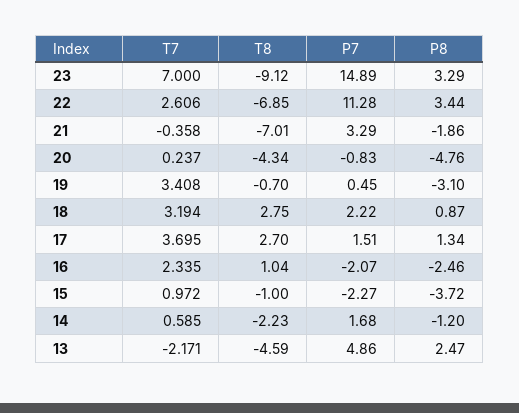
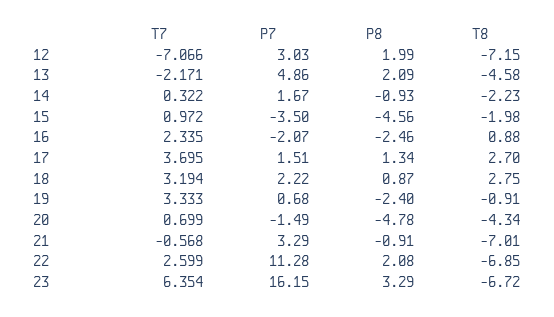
  {
    "T7": {
-     "23": 7,
+     "23": 6.354,
-     "22": 2.606,
+     "22": 2.599,
-     "21": -0.358,
+     "21": -0.568,
-     "20": 0.237,
+     "20": 0.699,
-     "19": 3.408,
+     "19": 3.333,
      "18": 3.194,
      "17": 3.695,
      "16": 2.335,
      "15": 0.972,
-     "14": 0.585,
+     "14": 0.322,
-     "13": -2.171
+     "13": -2.171,
+     "12": -7.066
    },
    "T8": {
-     "23": -9.12,
+     "23": -6.72,
      "22": -6.85,
      "21": -7.01,
      "20": -4.34,
-     "19": -0.7,
+     "19": -0.91,
      "18": 2.75,
      "17": 2.7,
-     "16": 1.04,
+     "16": 0.88,
-     "15": -1,
+     "15": -1.98,
      "14": -2.23,
-     "13": -4.59
+     "13": -4.58,
+     "12": -7.15
    },
    "P7": {
-     "23": 14.89,
+     "23": 16.15,
      "22": 11.28,
      "21": 3.29,
-     "20": -0.83,
+     "20": -1.49,
-     "19": 0.45,
+     "19": 0.68,
      "18": 2.22,
      "17": 1.51,
      "16": -2.07,
-     "15": -2.27,
+     "15": -3.5,
-     "14": 1.68,
+     "14": 1.67,
-     "13": 4.86
+     "13": 4.86,
+     "12": 3.03
    },
    "P8": {
      "23": 3.29,
-     "22": 3.44,
+     "22": 2.08,
-     "21": -1.86,
+     "21": -0.91,
-     "20": -4.76,
+     "20": -4.78,
-     "19": -3.1,
+     "19": -2.4,
      "18": 0.87,
      "17": 1.34,
      "16": -2.46,
-     "15": -3.72,
+     "15": -4.56,
-     "14": -1.2,
+     "14": -0.93,
-     "13": 2.47
+     "13": 2.09,
+     "12": 1.99
    }
  }

